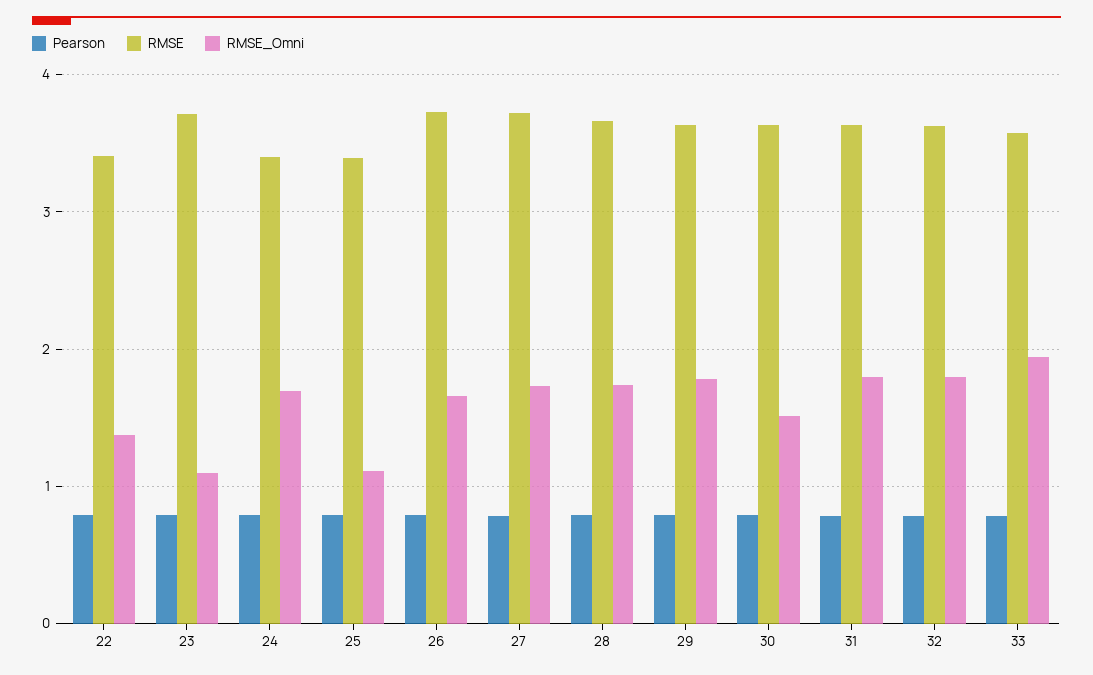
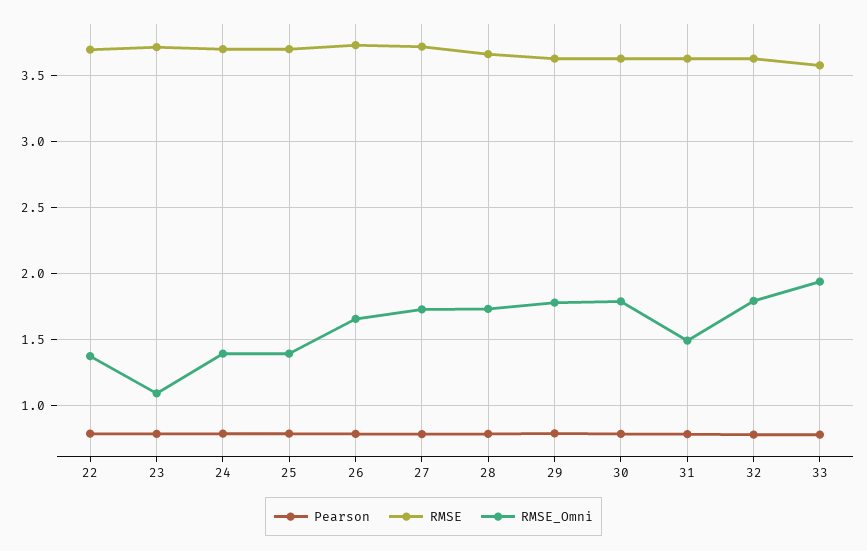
  {
    "Pearson": {
      "22": 0.8,
      "23": 0.8,
      "24": 0.8,
      "25": 0.8,
      "26": 0.8,
      "27": 0.8,
      "28": 0.8,
      "29": 0.8,
      "30": 0.8,
      "31": 0.8,
      "32": 0.8,
      "33": 0.8
    },
    "RMSE": {
-     "22": 3.4,
+     "22": 3.7,
      "23": 3.7,
-     "24": 3.4,
+     "24": 3.7,
-     "25": 3.4,
+     "25": 3.7,
      "26": 3.75,
      "27": 3.7,
      "28": 3.65,
      "29": 3.65,
      "30": 3.65,
      "31": 3.65,
      "32": 3.65,
      "33": 3.6
    },
    "RMSE_Omni": {
      "22": 1.4,
      "23": 1.1,
-     "24": 1.7,
+     "24": 1.4,
-     "25": 1.1,
+     "25": 1.4,
      "26": 1.65,
      "27": 1.75,
      "28": 1.75,
      "29": 1.8,
-     "30": 1.5,
+     "30": 1.8,
-     "31": 1.8,
+     "31": 1.5,
      "32": 1.8,
      "33": 1.95
    }
  }

